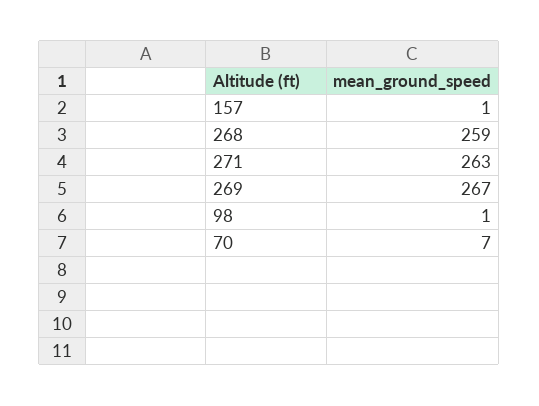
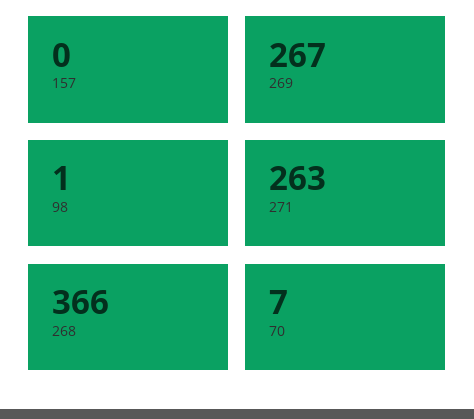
  {
-   "157": 1,
+   "157": 0,
-   "268": 259,
+   "268": 366,
    "271": 263,
    "269": 267,
    "98": 1,
    "70": 7
  }

